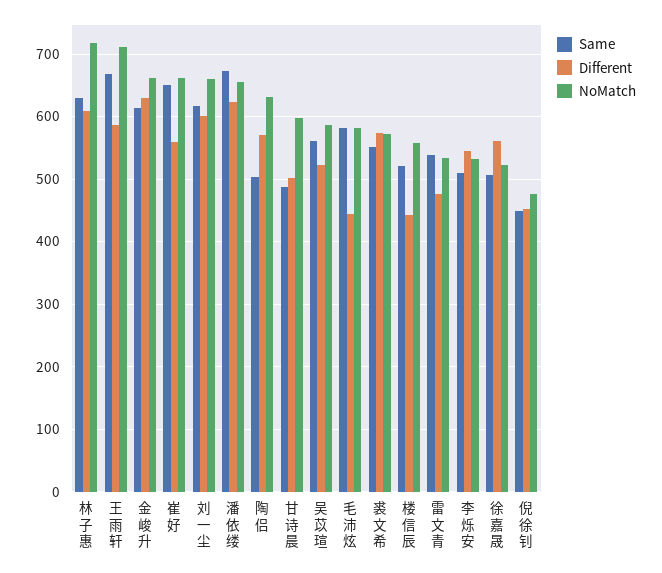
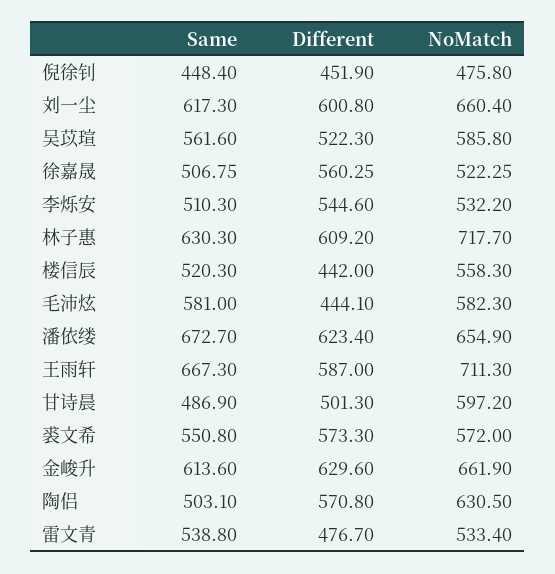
  {
    "Same": {
      "林子惠": 630.3,
      "王雨轩": 667.3,
      "金峻升": 613.6,
-     "崔好": 650,
      "刘一尘": 617.3,
      "潘依缕": 672.7,
      "陶侣": 503.1,
      "甘诗晨": 486.9,
      "吴苡瑄": 561.6,
      "毛沛炫": 581,
      "裘文希": 550.8,
      "楼信辰": 520.3,
      "雷文青": 538.8,
      "李烁安": 510.3,
      "徐嘉晟": 506.75,
      "倪徐钊": 448.4
    },
    "Different": {
      "林子惠": 609.2,
      "王雨轩": 587,
      "金峻升": 629.6,
-     "崔好": 560,
      "刘一尘": 600.8,
      "潘依缕": 623.4,
      "陶侣": 570.8,
      "甘诗晨": 501.3,
      "吴苡瑄": 522.3,
      "毛沛炫": 444.1,
      "裘文希": 573.3,
      "楼信辰": 442,
      "雷文青": 476.7,
      "李烁安": 544.6,
      "徐嘉晟": 560.25,
      "倪徐钊": 451.9
    },
    "NoMatch": {
      "林子惠": 717.7,
      "王雨轩": 711.3,
      "金峻升": 661.9,
-     "崔好": 660,
      "刘一尘": 660.4,
      "潘依缕": 654.9,
      "陶侣": 630.5,
      "甘诗晨": 597.2,
      "吴苡瑄": 585.8,
      "毛沛炫": 582.3,
      "裘文希": 572,
      "楼信辰": 558.3,
      "雷文青": 533.4,
      "李烁安": 532.2,
      "徐嘉晟": 522.25,
      "倪徐钊": 475.8
    }
  }

